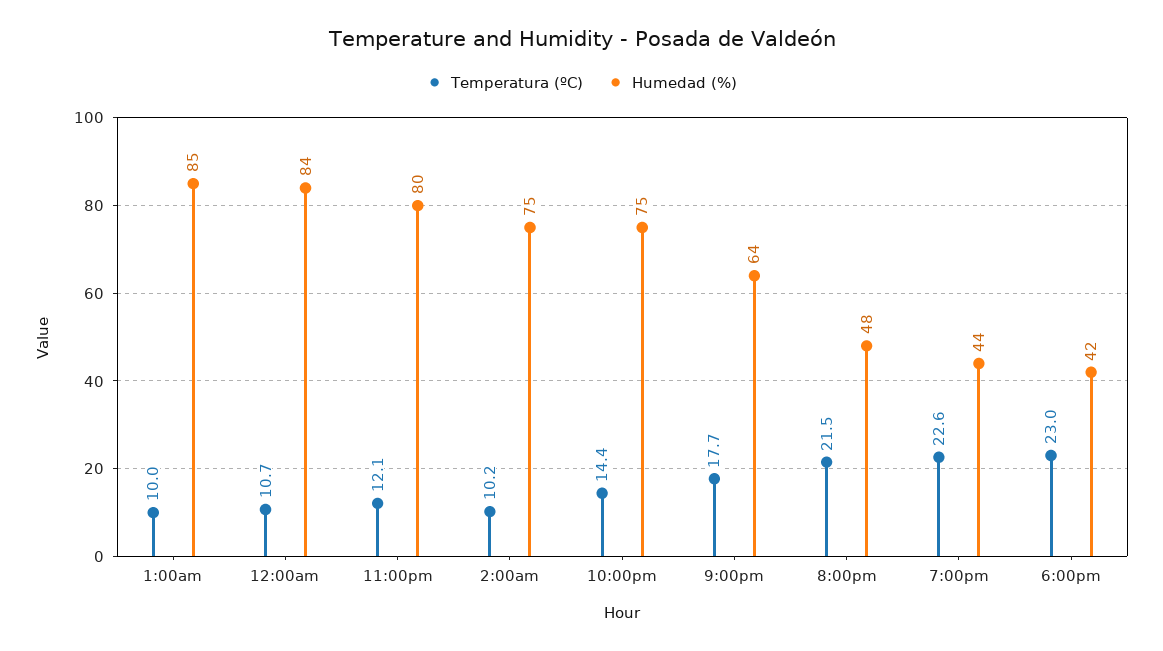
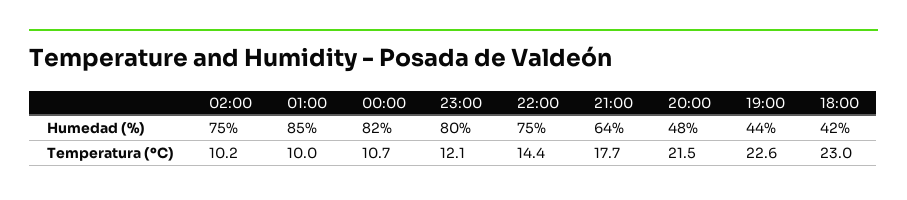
  {
    "Temperatura (ºC)": {
      "1:00am": 10,
      "12:00am": 10.7,
      "11:00pm": 12.1,
      "2:00am": 10.2,
      "10:00pm": 14.4,
      "9:00pm": 17.7,
      "8:00pm": 21.5,
      "7:00pm": 22.6,
      "6:00pm": 23
    },
    "Humedad (%)": {
      "1:00am": 85,
-     "12:00am": 84,
+     "12:00am": 82,
      "11:00pm": 80,
      "2:00am": 75,
      "10:00pm": 75,
      "9:00pm": 64,
      "8:00pm": 48,
      "7:00pm": 44,
      "6:00pm": 42
    }
  }

